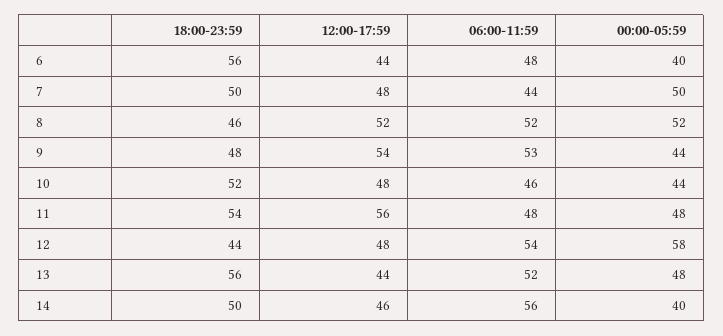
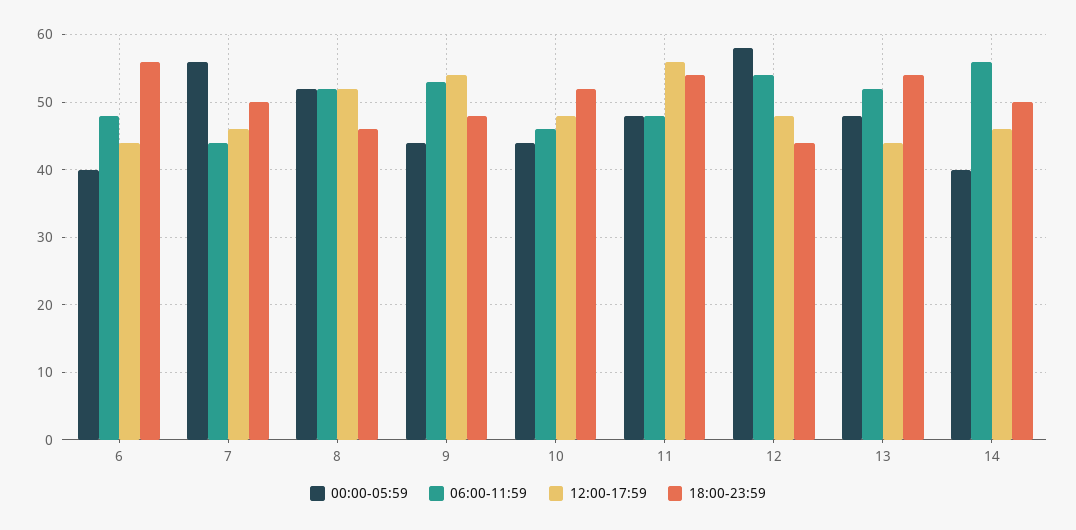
  {
    "18:00-23:59": {
      "6": 56,
      "7": 50,
      "8": 46,
      "9": 48,
      "10": 52,
      "11": 54,
      "12": 44,
-     "13": 56,
+     "13": 54,
      "14": 50
    },
    "12:00-17:59": {
      "6": 44,
-     "7": 48,
+     "7": 46,
      "8": 52,
      "9": 54,
      "10": 48,
      "11": 56,
      "12": 48,
      "13": 44,
      "14": 46
    },
    "06:00-11:59": {
      "6": 48,
      "7": 44,
      "8": 52,
      "9": 53,
      "10": 46,
      "11": 48,
      "12": 54,
      "13": 52,
      "14": 56
    },
    "00:00-05:59": {
      "6": 40,
-     "7": 50,
+     "7": 56,
      "8": 52,
      "9": 44,
      "10": 44,
      "11": 48,
      "12": 58,
      "13": 48,
      "14": 40
    }
  }

